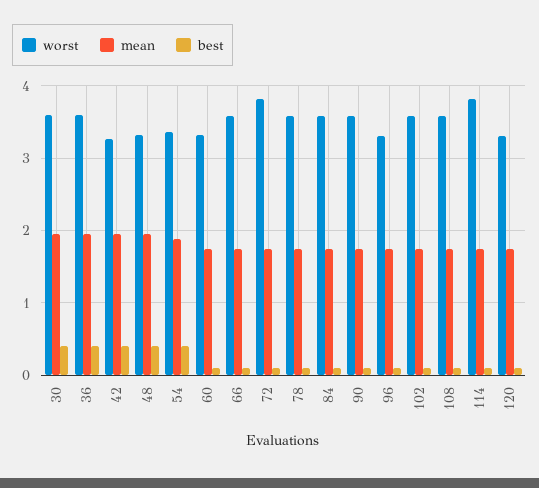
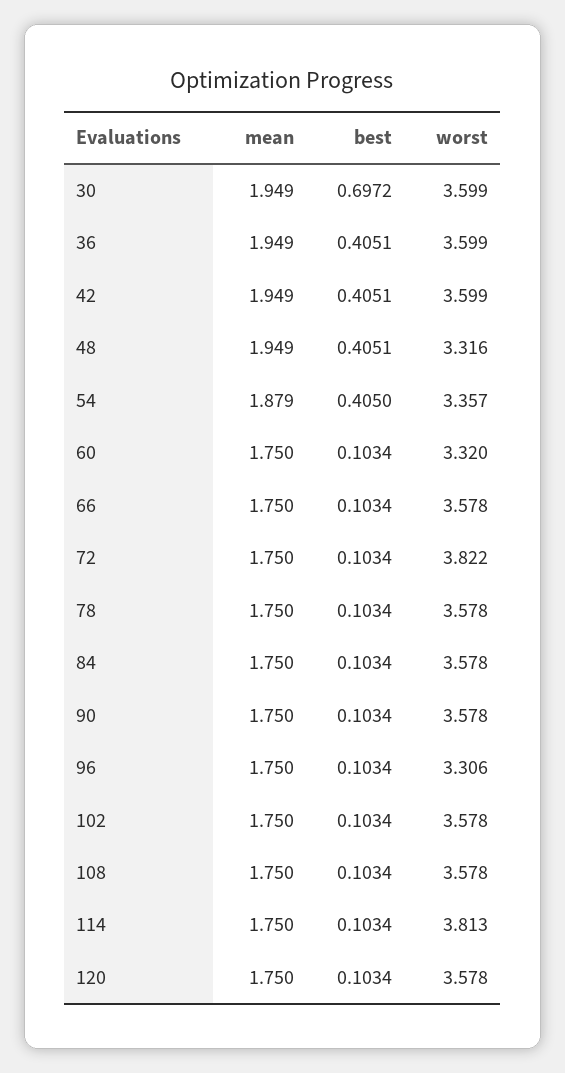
  {
    "worst": {
      "30": 3.599,
      "36": 3.599,
-     "42": 3.3,
+     "42": 3.599,
      "48": 3.316,
      "54": 3.357,
      "60": 3.32,
      "66": 3.578,
      "72": 3.822,
      "78": 3.578,
      "84": 3.578,
      "90": 3.578,
      "96": 3.306,
      "102": 3.578,
      "108": 3.578,
      "114": 3.813,
-     "120": 3.3
+     "120": 3.578
    },
    "mean": {
      "30": 1.949,
      "36": 1.949,
      "42": 1.949,
      "48": 1.949,
      "54": 1.879,
      "60": 1.75,
      "66": 1.75,
      "72": 1.75,
      "78": 1.75,
      "84": 1.75,
      "90": 1.75,
      "96": 1.75,
      "102": 1.75,
      "108": 1.75,
      "114": 1.75,
      "120": 1.75
    },
    "best": {
-     "30": 0.4,
+     "30": 0.6972,
      "36": 0.4051,
      "42": 0.4051,
      "48": 0.4051,
      "54": 0.405,
      "60": 0.1034,
      "66": 0.1034,
      "72": 0.1034,
      "78": 0.1034,
      "84": 0.1034,
      "90": 0.1034,
      "96": 0.1034,
      "102": 0.1034,
      "108": 0.1034,
      "114": 0.1034,
      "120": 0.1034
    }
  }

